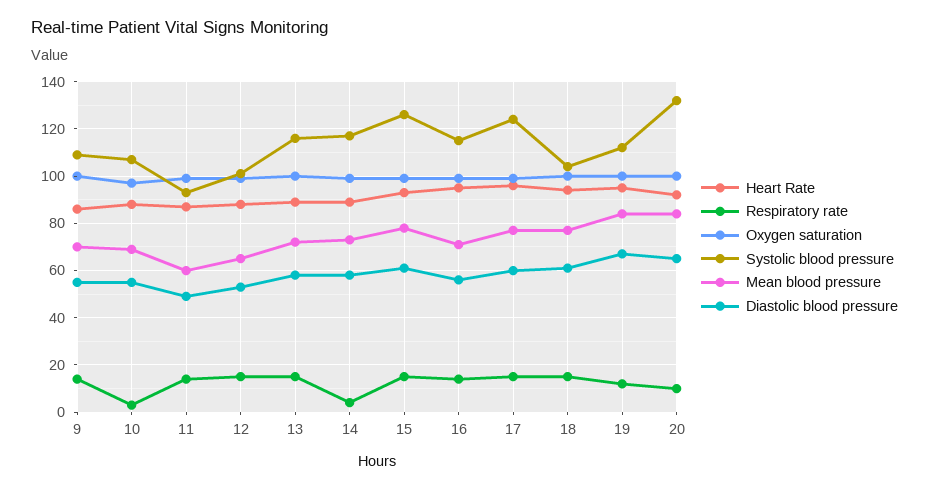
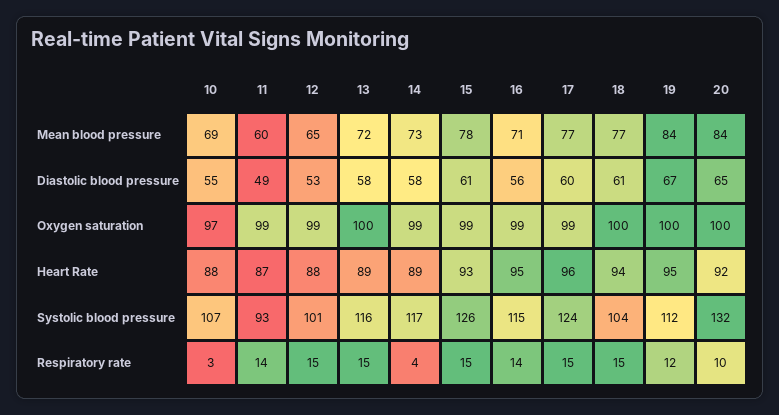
  {
    "Heart Rate": {
-     "9": 85,
      "10": 88,
      "11": 87,
      "12": 88,
      "13": 89,
      "14": 89,
      "15": 93,
      "16": 95,
      "17": 96,
      "18": 94,
      "19": 95,
      "20": 92
    },
    "Respiratory rate": {
-     "9": 15,
      "10": 3,
      "11": 14,
      "12": 15,
      "13": 15,
      "14": 4,
      "15": 15,
      "16": 14,
      "17": 15,
      "18": 15,
      "19": 12,
      "20": 10
    },
    "Oxygen saturation": {
-     "9": 100,
      "10": 97,
      "11": 99,
      "12": 99,
      "13": 100,
      "14": 99,
      "15": 99,
      "16": 99,
      "17": 99,
      "18": 100,
      "19": 100,
      "20": 100
    },
    "Systolic blood pressure": {
-     "9": 110,
      "10": 107,
      "11": 93,
      "12": 101,
      "13": 116,
      "14": 117,
      "15": 126,
      "16": 115,
      "17": 124,
      "18": 104,
      "19": 112,
      "20": 132
    },
    "Mean blood pressure": {
-     "9": 70,
      "10": 69,
      "11": 60,
      "12": 65,
      "13": 72,
      "14": 73,
      "15": 78,
      "16": 71,
      "17": 77,
      "18": 77,
      "19": 84,
      "20": 84
    },
    "Diastolic blood pressure": {
-     "9": 55,
      "10": 55,
      "11": 49,
      "12": 53,
      "13": 58,
      "14": 58,
      "15": 61,
      "16": 56,
      "17": 60,
      "18": 61,
      "19": 67,
      "20": 65
    }
  }

